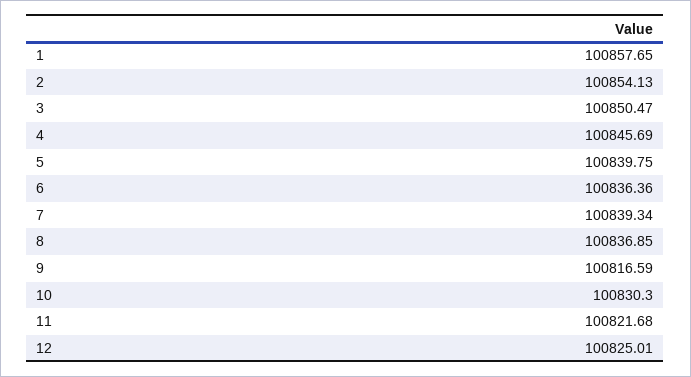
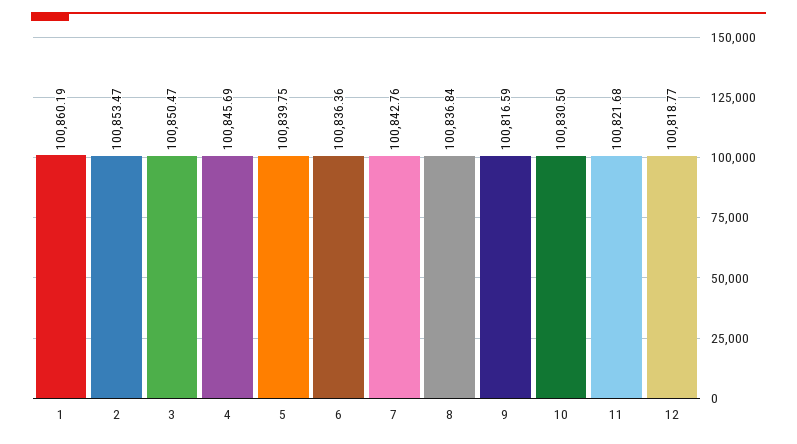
  {
-   "1": 100857.65,
+   "1": 100860.19,
-   "2": 100854.13,
+   "2": 100853.47,
    "3": 100850.47,
    "4": 100845.69,
    "5": 100839.75,
    "6": 100836.36,
-   "7": 100839.34,
+   "7": 100842.76,
-   "8": 100836.85,
+   "8": 100836.84,
    "9": 100816.59,
-   "10": 100830.3,
+   "10": 100830.5,
    "11": 100821.68,
-   "12": 100825.01
+   "12": 100818.77
  }

